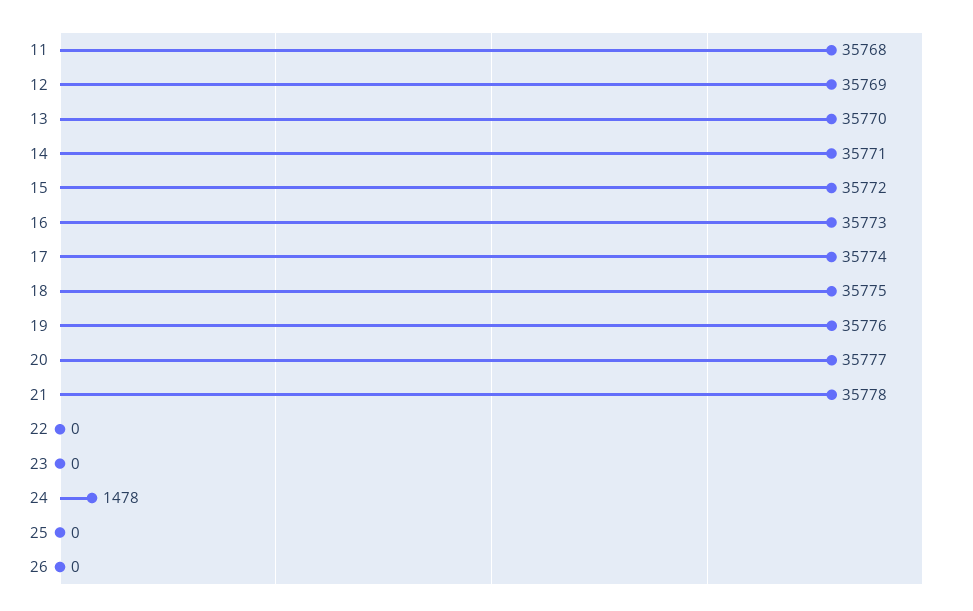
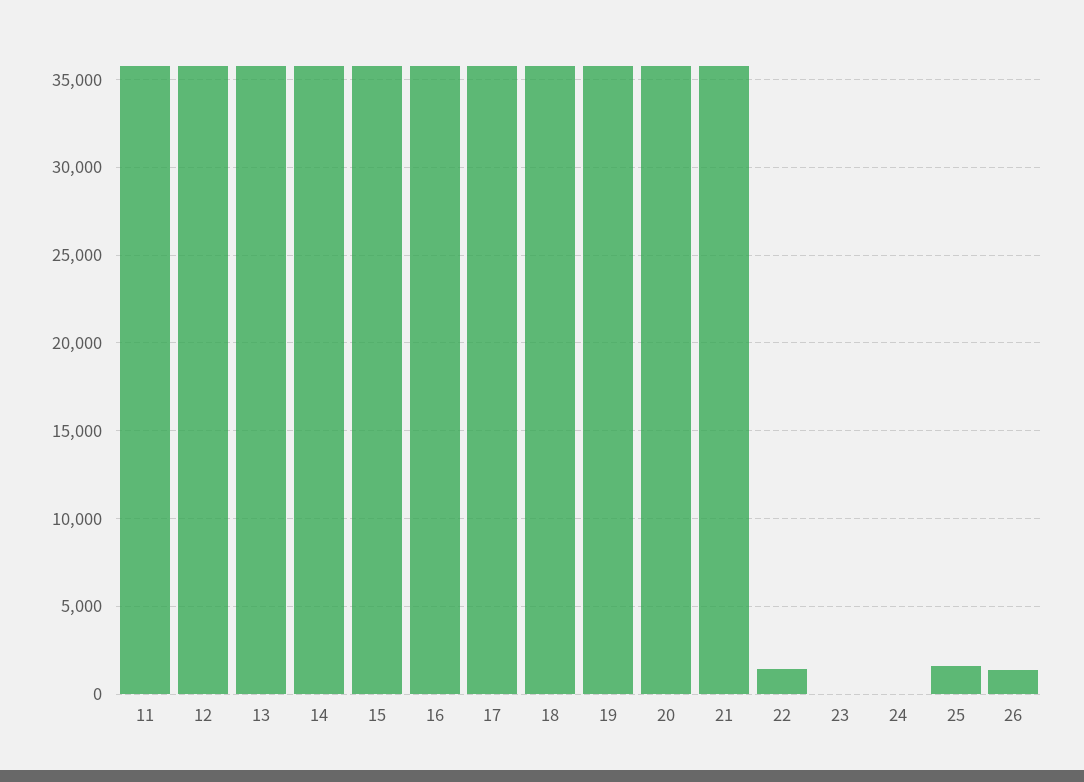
  {
    "11": 35768,
    "12": 35769,
    "13": 35770,
    "14": 35771,
    "15": 35772,
    "16": 35773,
    "17": 35774,
    "18": 35775,
    "19": 35776,
    "20": 35777,
    "21": 35778,
-   "22": 0,
+   "22": 1500,
    "23": 0,
-   "24": 1478,
+   "24": 0,
-   "25": 0,
+   "25": 1500,
-   "26": 0
+   "26": 1500
  }

